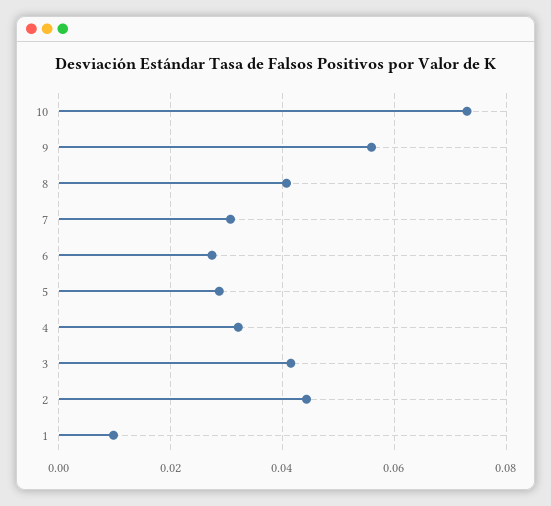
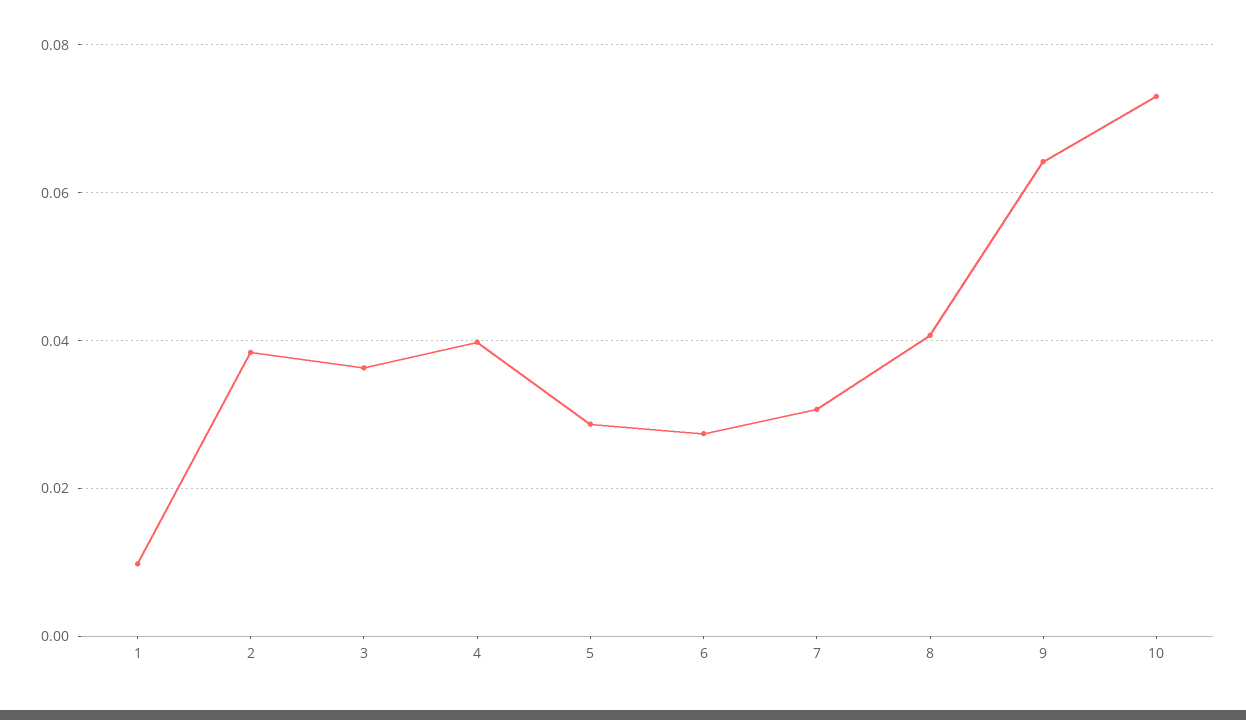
  {
    "10": 0.074,
-   "9": 0.056,
+   "9": 0.064,
    "8": 0.04,
    "7": 0.03,
    "6": 0.028,
    "5": 0.028,
-   "4": 0.032,
+   "4": 0.04,
-   "3": 0.042,
+   "3": 0.036,
-   "2": 0.044,
+   "2": 0.038,
    "1": 0.01
  }

